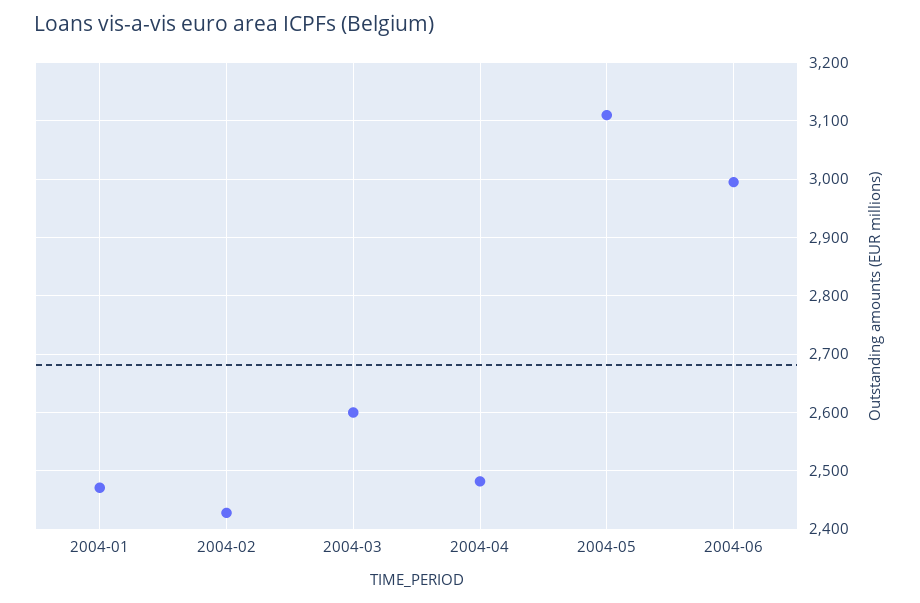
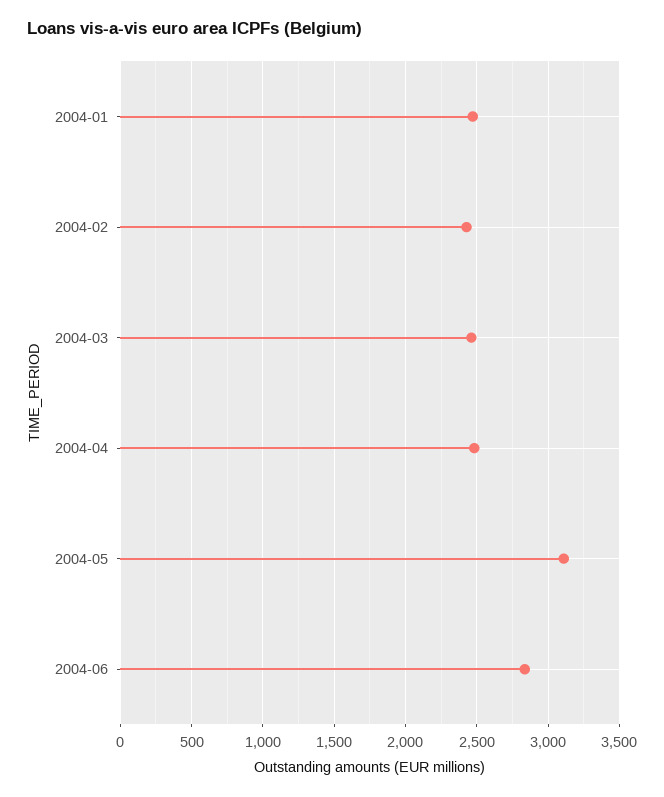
  {
    "2004-01": 2480,
    "2004-02": 2420,
-   "2004-03": 2600,
+   "2004-03": 2450,
    "2004-04": 2480,
    "2004-05": 3120,
-   "2004-06": 3000
+   "2004-06": 2850
  }

